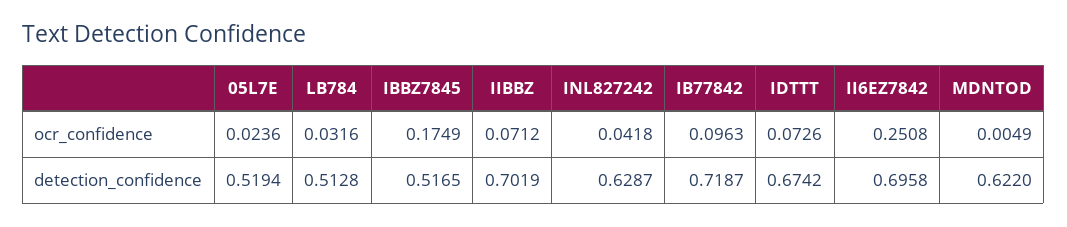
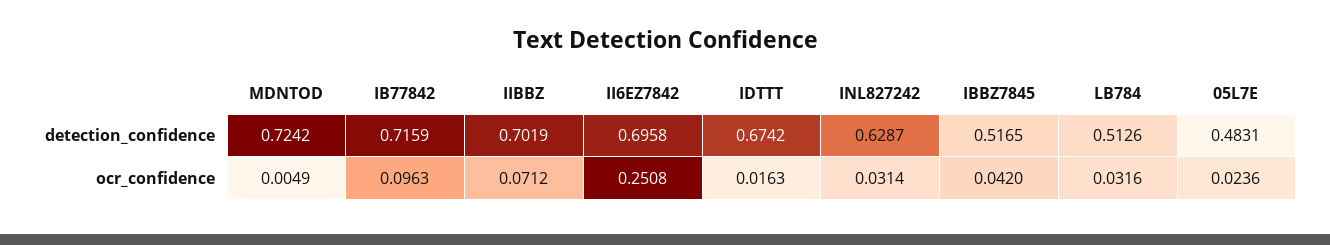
  {
    "05L7E": {
      "ocr_confidence": 0.0236,
-     "detection_confidence": 0.5194
+     "detection_confidence": 0.4831
    },
    "LB784": {
      "ocr_confidence": 0.0316,
-     "detection_confidence": 0.5128
+     "detection_confidence": 0.5126
    },
    "IBBZ7845": {
-     "ocr_confidence": 0.1749,
+     "ocr_confidence": 0.042,
      "detection_confidence": 0.5165
    },
    "IIBBZ": {
      "ocr_confidence": 0.0712,
      "detection_confidence": 0.7019
    },
    "INL827242": {
-     "ocr_confidence": 0.0418,
+     "ocr_confidence": 0.0314,
      "detection_confidence": 0.6287
    },
    "IB77842": {
      "ocr_confidence": 0.0963,
-     "detection_confidence": 0.7187
+     "detection_confidence": 0.7159
    },
    "IDTTT": {
-     "ocr_confidence": 0.0726,
+     "ocr_confidence": 0.0163,
      "detection_confidence": 0.6742
    },
    "II6EZ7842": {
      "ocr_confidence": 0.2508,
      "detection_confidence": 0.6958
    },
    "MDNTOD": {
      "ocr_confidence": 0.0049,
-     "detection_confidence": 0.622
+     "detection_confidence": 0.7242
    }
  }

